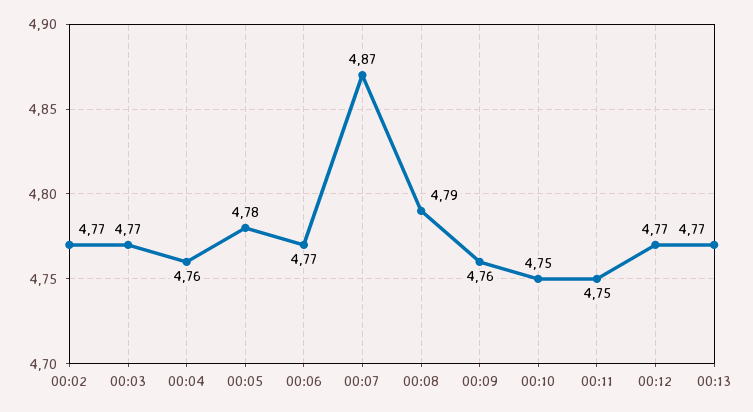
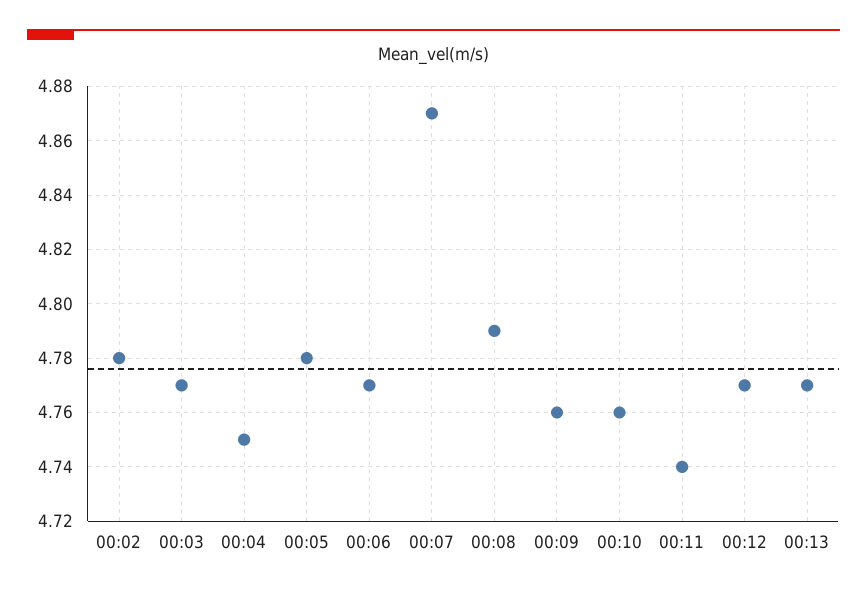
  {
-   "00:02": 4.77,
+   "00:02": 4.78,
    "00:03": 4.77,
-   "00:04": 4.76,
+   "00:04": 4.75,
    "00:05": 4.78,
    "00:06": 4.77,
    "00:07": 4.87,
    "00:08": 4.79,
    "00:09": 4.76,
-   "00:10": 4.75,
+   "00:10": 4.76,
-   "00:11": 4.75,
+   "00:11": 4.74,
    "00:12": 4.77,
    "00:13": 4.77
  }

